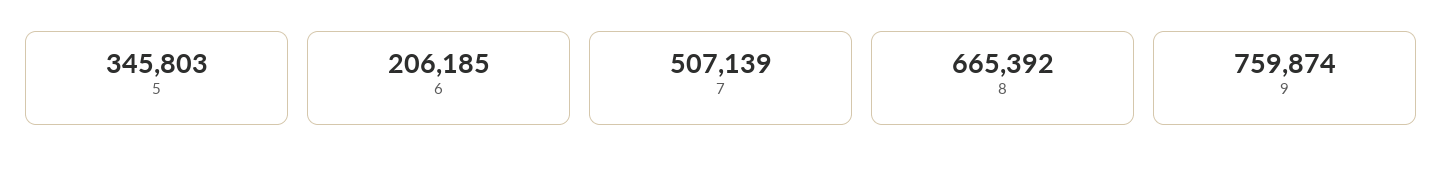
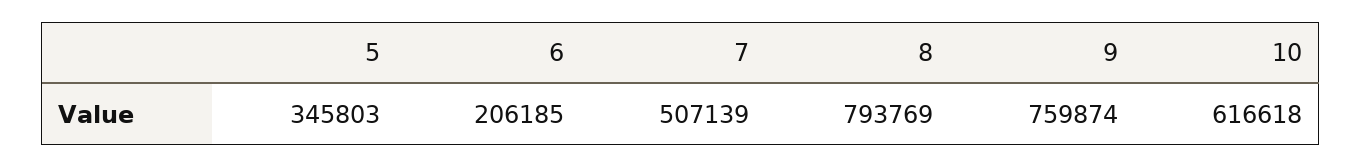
  {
    "5": 345803,
    "6": 206185,
    "7": 507139,
-   "8": 665392,
+   "8": 793769,
-   "9": 759874
+   "9": 759874,
+   "10": 616618
  }

